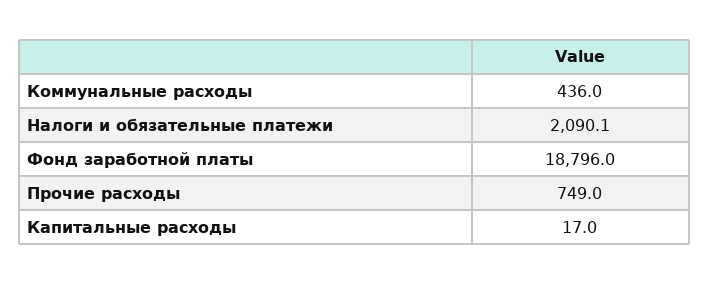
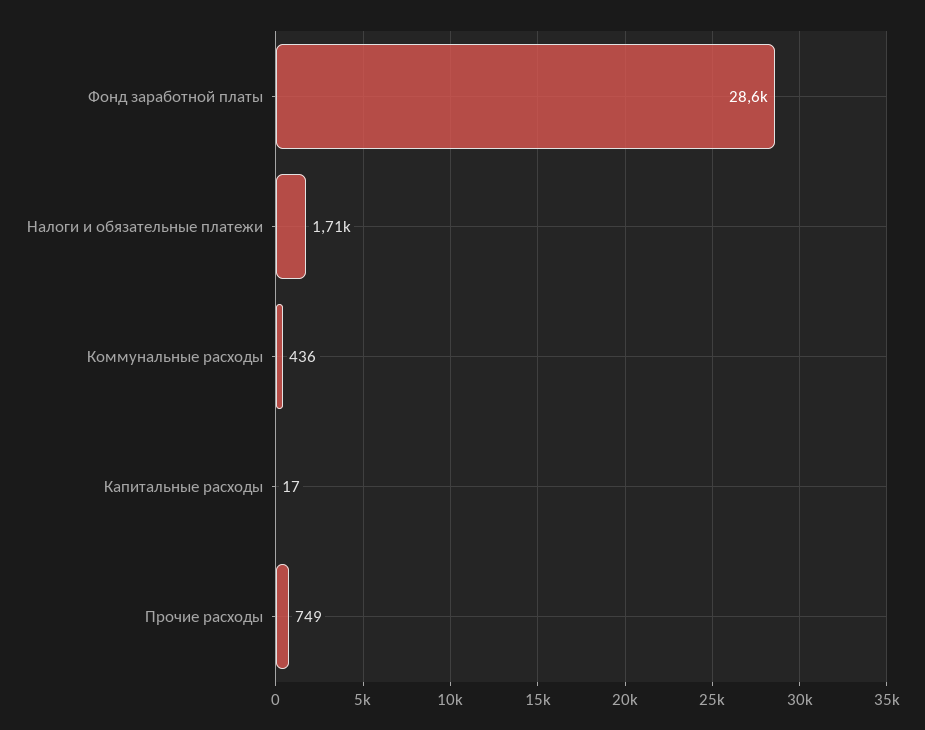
  {
    "Коммунальные расходы": 436,
-   "Налоги и обязательные платежи": 2090.1,
+   "Налоги и обязательные платежи": 1710,
-   "Фонд заработной платы": 18796,
+   "Фонд заработной платы": 28600,
    "Прочие расходы": 749,
    "Капитальные расходы": 17
  }

